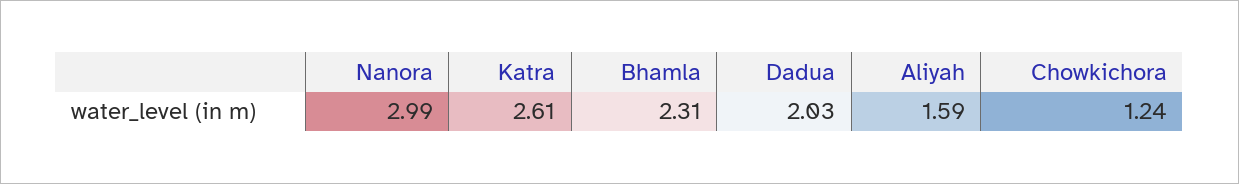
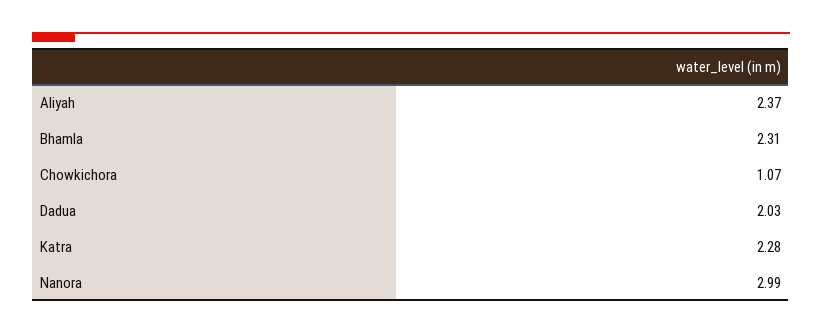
  {
    "Nanora": 2.99,
-   "Katra": 2.61,
+   "Katra": 2.28,
    "Bhamla": 2.31,
    "Dadua": 2.03,
-   "Aliyah": 1.59,
+   "Aliyah": 2.37,
-   "Chowkichora": 1.24
+   "Chowkichora": 1.07
  }

